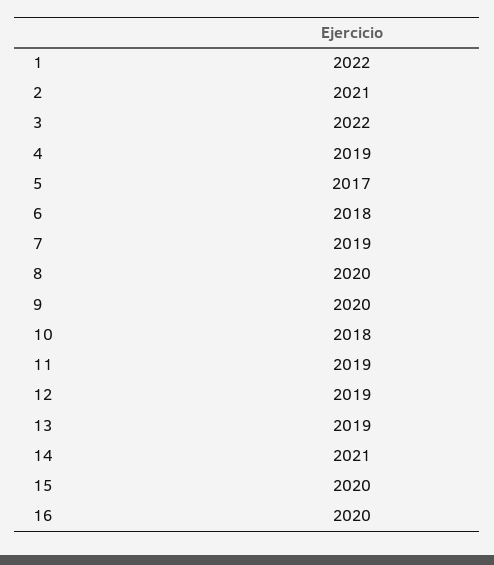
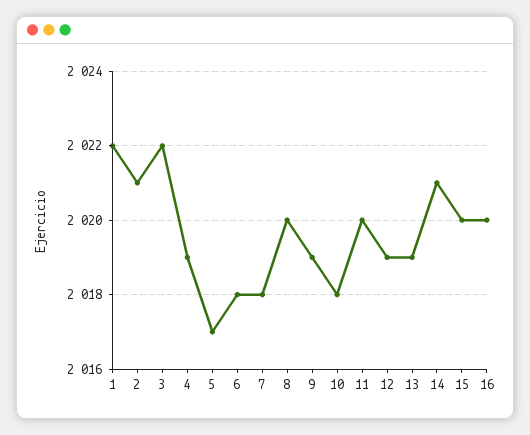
  {
    "1": 2022,
    "2": 2021,
    "3": 2022,
    "4": 2019,
    "5": 2017,
    "6": 2018,
-   "7": 2019,
+   "7": 2018,
    "8": 2020,
-   "9": 2020,
+   "9": 2019,
    "10": 2018,
-   "11": 2019,
+   "11": 2020,
    "12": 2019,
    "13": 2019,
    "14": 2021,
    "15": 2020,
    "16": 2020
  }

